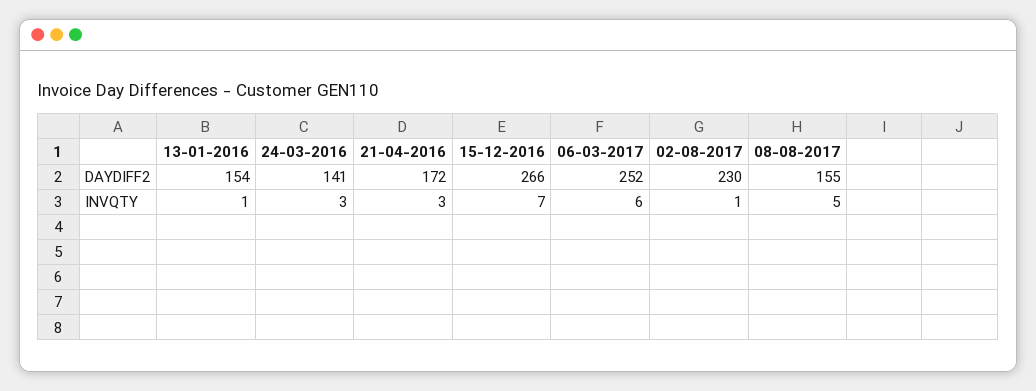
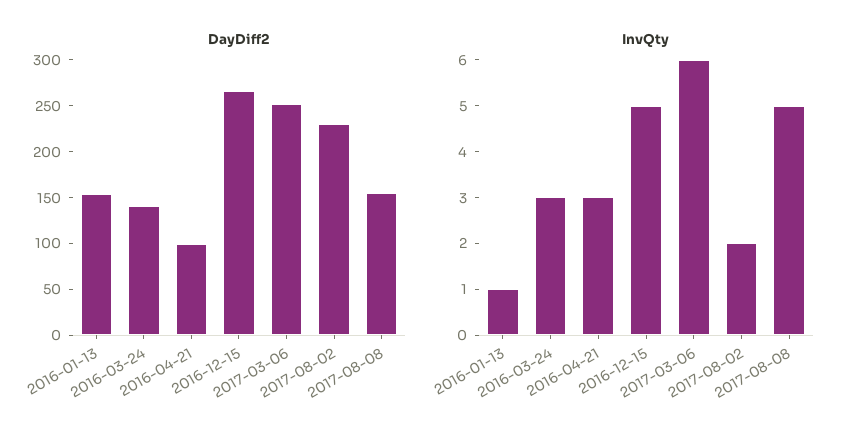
  {
    "DAYDIFF2": {
      "13-01-2016": 154,
      "24-03-2016": 141,
-     "21-04-2016": 172,
+     "21-04-2016": 100,
      "15-12-2016": 266,
      "06-03-2017": 252,
      "02-08-2017": 230,
      "08-08-2017": 155
    },
    "INVQTY": {
      "13-01-2016": 1,
      "24-03-2016": 3,
      "21-04-2016": 3,
-     "15-12-2016": 7,
+     "15-12-2016": 5,
      "06-03-2017": 6,
-     "02-08-2017": 1,
+     "02-08-2017": 2,
      "08-08-2017": 5
    }
  }

